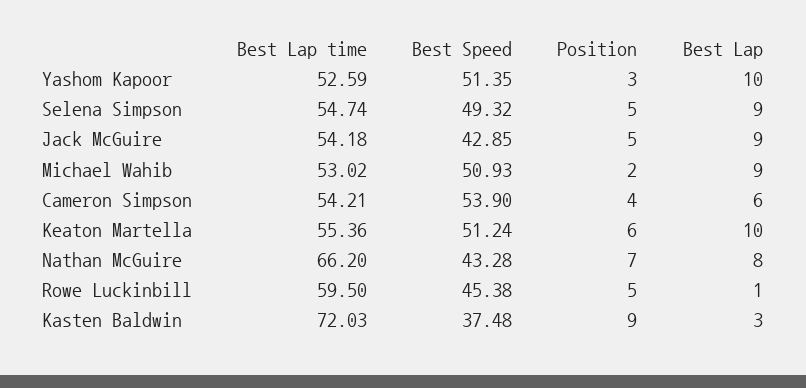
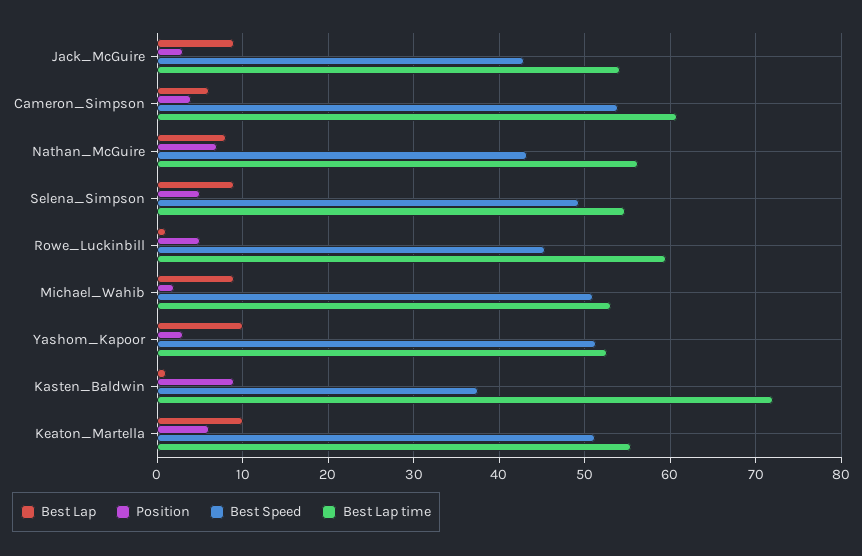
  {
    "Best Lap time": {
      "Yashom Kapoor": 52.59,
      "Selena Simpson": 54.74,
      "Jack McGuire": 54.18,
      "Michael Wahib": 53.02,
-     "Cameron Simpson": 54.21,
+     "Cameron Simpson": 61,
      "Keaton Martella": 55.36,
-     "Nathan McGuire": 66.2,
+     "Nathan McGuire": 56,
      "Rowe Luckinbill": 59.5,
      "Kasten Baldwin": 72.03
    },
    "Best Speed": {
      "Yashom Kapoor": 51.35,
      "Selena Simpson": 49.32,
      "Jack McGuire": 42.85,
      "Michael Wahib": 50.93,
      "Cameron Simpson": 53.9,
      "Keaton Martella": 51.24,
      "Nathan McGuire": 43.28,
      "Rowe Luckinbill": 45.38,
      "Kasten Baldwin": 37.48
    },
    "Position": {
      "Yashom Kapoor": 3,
      "Selena Simpson": 5,
-     "Jack McGuire": 5,
+     "Jack McGuire": 3,
      "Michael Wahib": 2,
      "Cameron Simpson": 4,
      "Keaton Martella": 6,
      "Nathan McGuire": 7,
      "Rowe Luckinbill": 5,
      "Kasten Baldwin": 9
    },
    "Best Lap": {
      "Yashom Kapoor": 10,
      "Selena Simpson": 9,
      "Jack McGuire": 9,
      "Michael Wahib": 9,
      "Cameron Simpson": 6,
      "Keaton Martella": 10,
      "Nathan McGuire": 8,
      "Rowe Luckinbill": 1,
-     "Kasten Baldwin": 3
+     "Kasten Baldwin": 1
    }
  }

